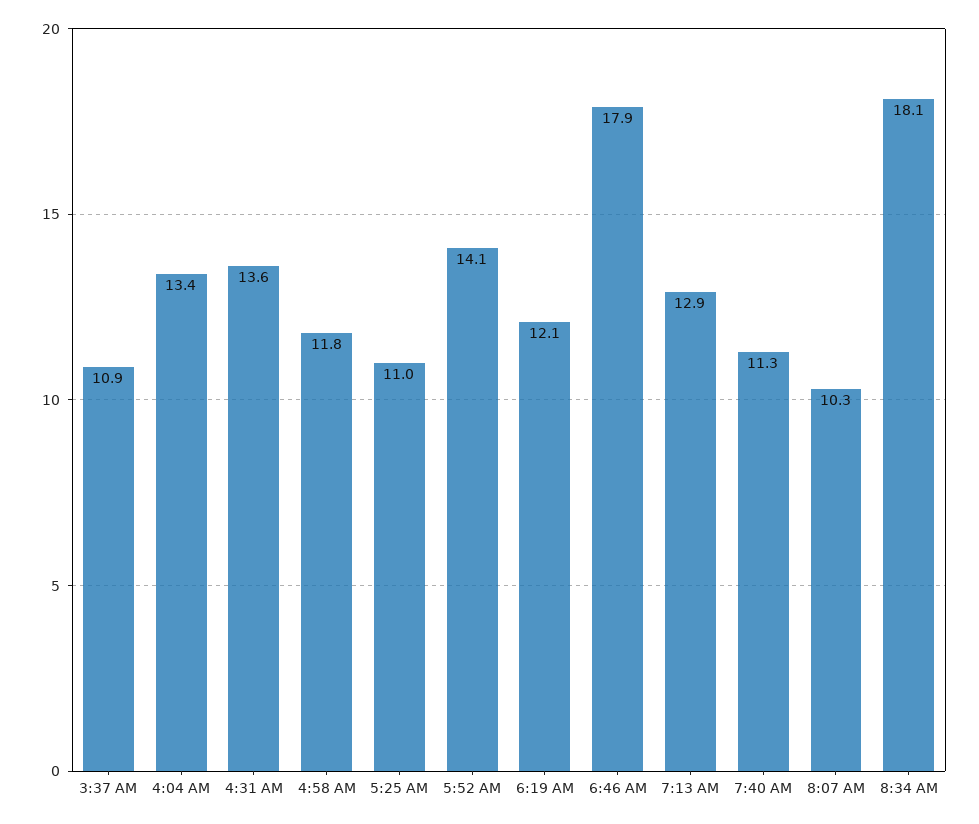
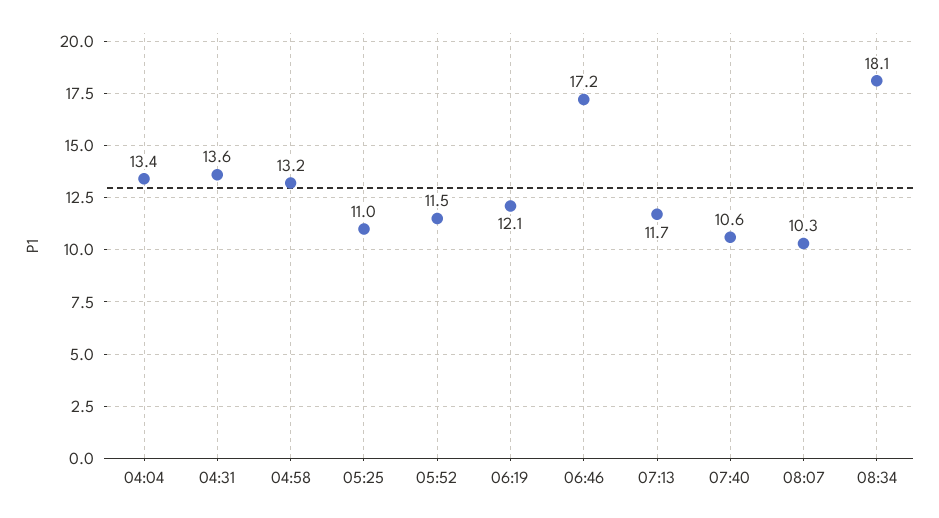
  {
-   "3:37 AM": 10.9,
    "4:04 AM": 13.4,
    "4:31 AM": 13.6,
-   "4:58 AM": 11.8,
+   "4:58 AM": 13.2,
    "5:25 AM": 11,
-   "5:52 AM": 14.1,
+   "5:52 AM": 11.5,
    "6:19 AM": 12.1,
-   "6:46 AM": 17.9,
+   "6:46 AM": 17.2,
-   "7:13 AM": 12.9,
+   "7:13 AM": 11.7,
-   "7:40 AM": 11.3,
+   "7:40 AM": 10.6,
    "8:07 AM": 10.3,
    "8:34 AM": 18.1
  }

